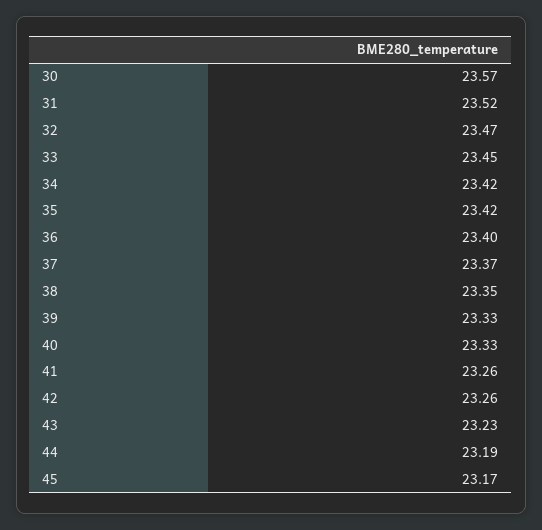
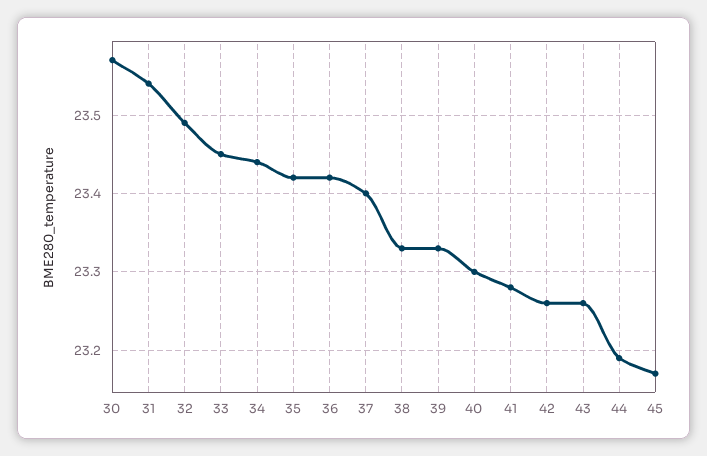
  {
    "30": 23.57,
-   "31": 23.52,
+   "31": 23.54,
-   "32": 23.47,
+   "32": 23.49,
    "33": 23.45,
-   "34": 23.42,
+   "34": 23.44,
    "35": 23.42,
-   "36": 23.4,
+   "36": 23.42,
-   "37": 23.37,
+   "37": 23.4,
-   "38": 23.35,
+   "38": 23.33,
    "39": 23.33,
-   "40": 23.33,
+   "40": 23.3,
-   "41": 23.26,
+   "41": 23.28,
    "42": 23.26,
-   "43": 23.23,
+   "43": 23.26,
    "44": 23.19,
    "45": 23.17
  }

